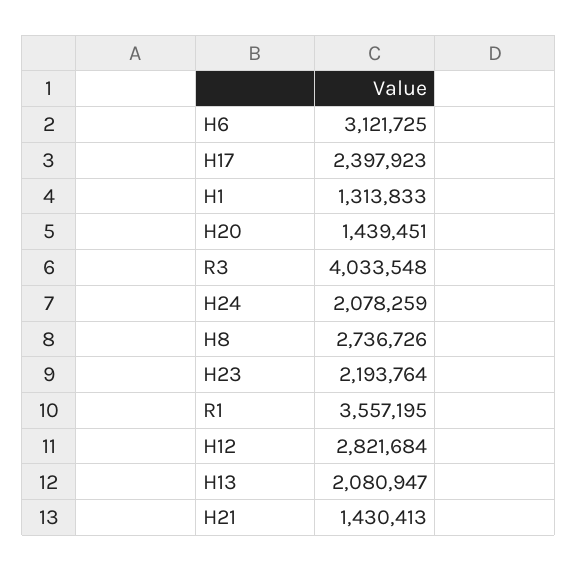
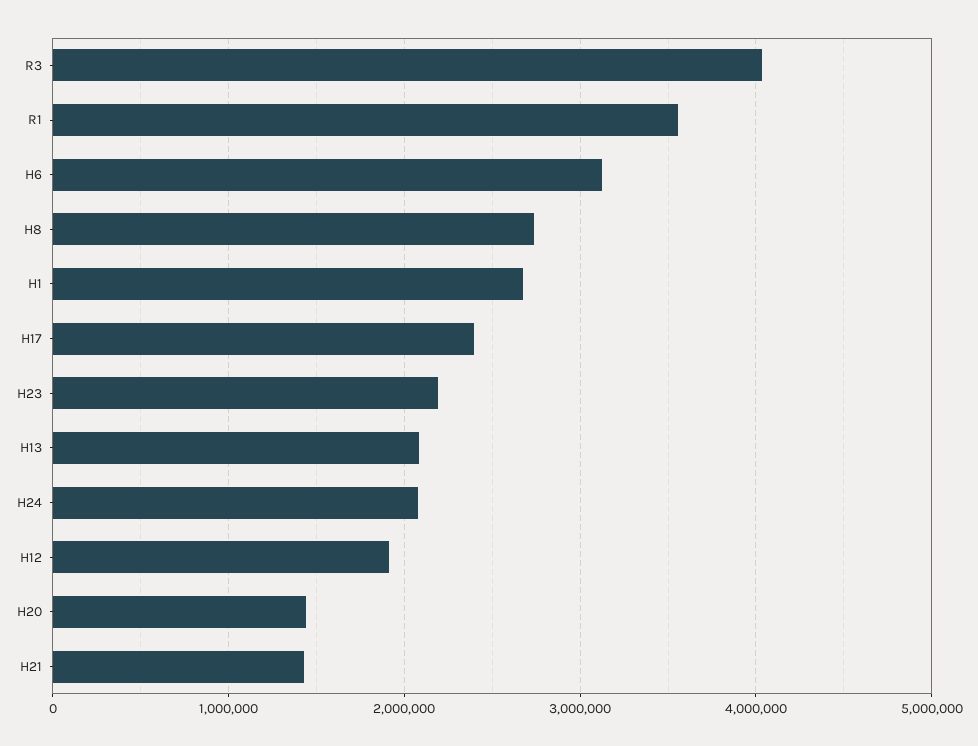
  {
    "H6": 3121725,
    "H17": 2397923,
-   "H1": 1313833,
+   "H1": 2700000,
    "H20": 1439451,
    "R3": 4033548,
    "H24": 2078259,
    "H8": 2736726,
    "H23": 2193764,
    "R1": 3557195,
-   "H12": 2821684,
+   "H12": 1900000,
    "H13": 2080947,
    "H21": 1430413
  }

